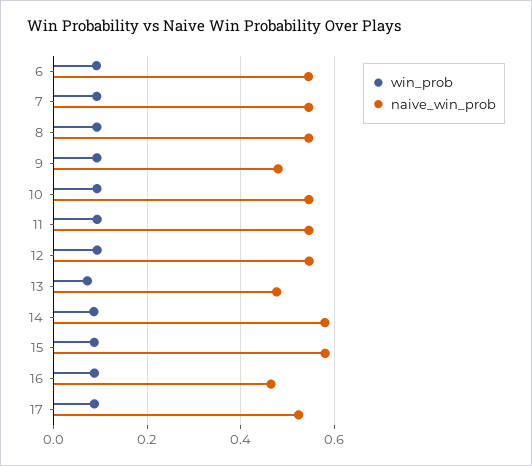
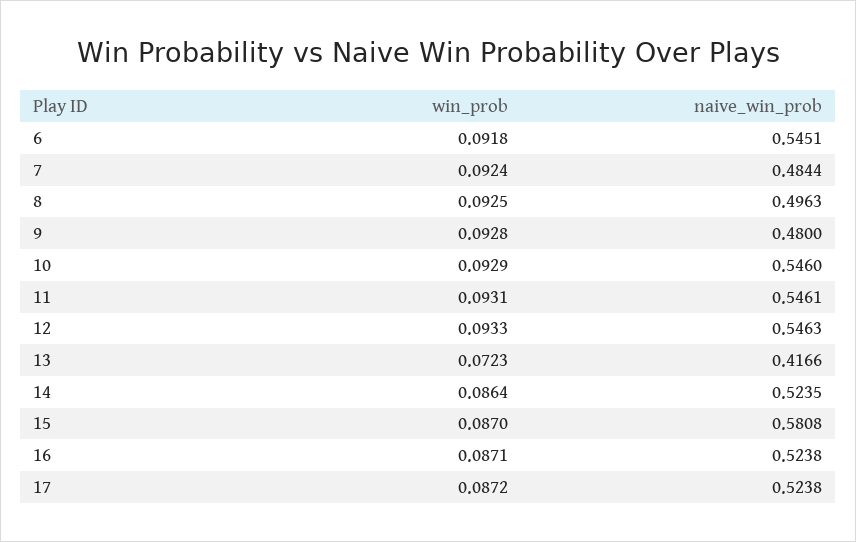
  {
    "win_prob": {
      "6": 0.0918,
      "7": 0.0924,
      "8": 0.0925,
      "9": 0.0928,
      "10": 0.0929,
      "11": 0.0931,
      "12": 0.0933,
      "13": 0.0723,
      "14": 0.0864,
      "15": 0.087,
      "16": 0.0871,
      "17": 0.0872
    },
    "naive_win_prob": {
      "6": 0.5451,
-     "7": 0.54,
+     "7": 0.4844,
-     "8": 0.54,
+     "8": 0.4963,
      "9": 0.48,
      "10": 0.546,
      "11": 0.5461,
      "12": 0.5463,
-     "13": 0.48,
+     "13": 0.4166,
-     "14": 0.58,
+     "14": 0.5235,
      "15": 0.5808,
-     "16": 0.46,
+     "16": 0.5238,
      "17": 0.5238
    }
  }

